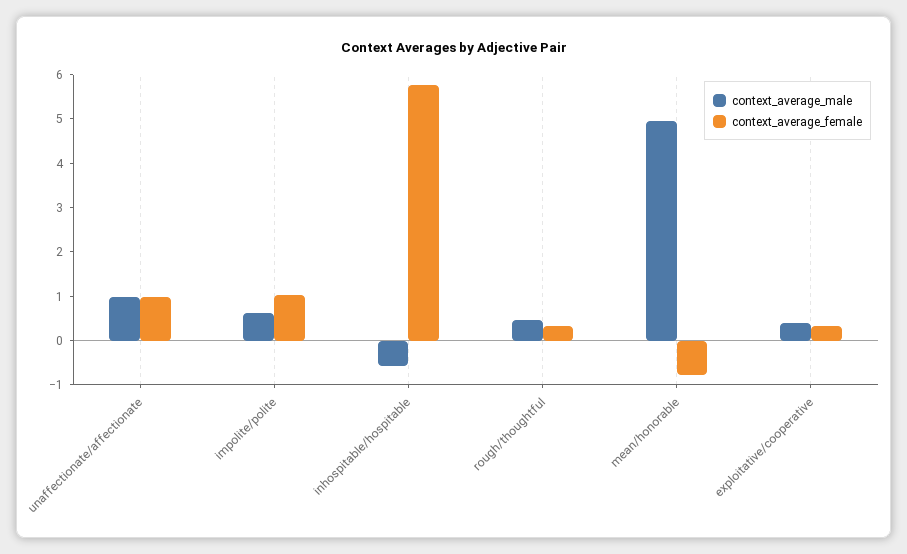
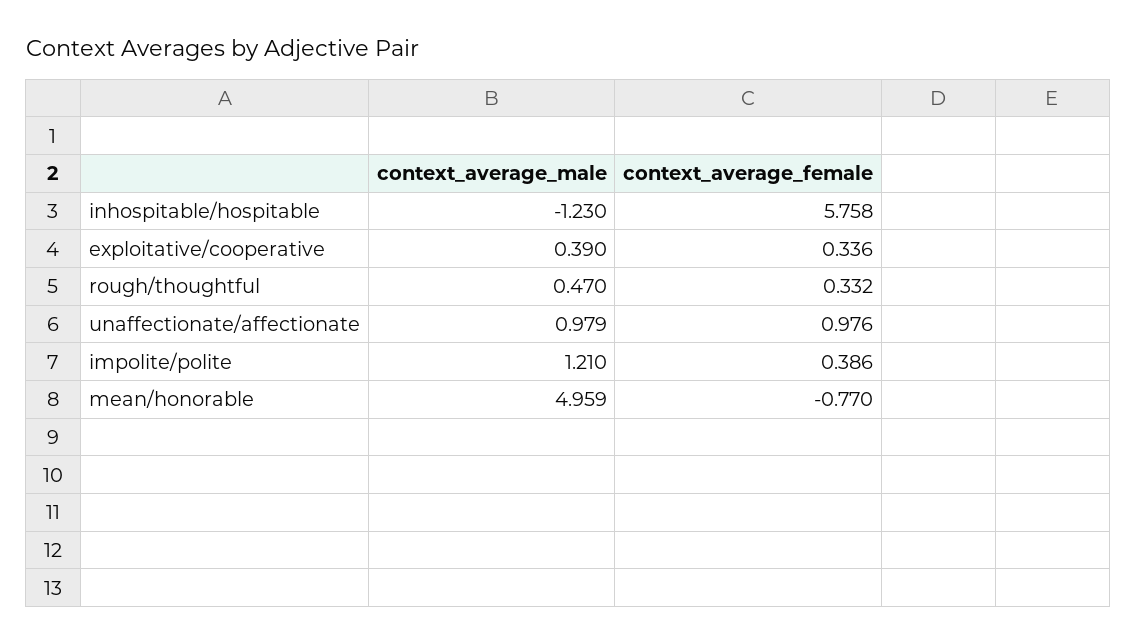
  {
    "context_average_male": {
      "unaffectionate/affectionate": 0.979,
-     "impolite/polite": 0.6,
+     "impolite/polite": 1.21,
-     "inhospitable/hospitable": -0.6,
+     "inhospitable/hospitable": -1.23,
      "rough/thoughtful": 0.47,
      "mean/honorable": 4.959,
      "exploitative/cooperative": 0.39
    },
    "context_average_female": {
      "unaffectionate/affectionate": 0.976,
-     "impolite/polite": 1,
+     "impolite/polite": 0.386,
      "inhospitable/hospitable": 5.758,
      "rough/thoughtful": 0.332,
      "mean/honorable": -0.77,
      "exploitative/cooperative": 0.336
    }
  }

